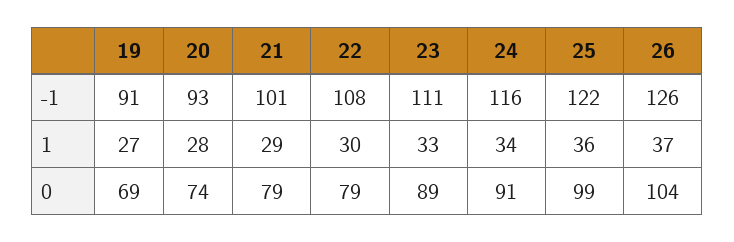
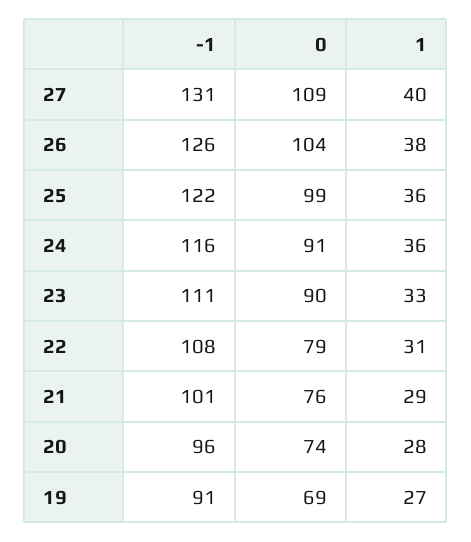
  {
    "19": {
      "-1": 91,
      "1": 27,
      "0": 69
    },
    "20": {
-     "-1": 93,
+     "-1": 96,
      "1": 28,
      "0": 74
    },
    "21": {
      "-1": 101,
      "1": 29,
-     "0": 79
+     "0": 76
    },
    "22": {
      "-1": 108,
-     "1": 30,
+     "1": 31,
      "0": 79
    },
    "23": {
      "-1": 111,
      "1": 33,
-     "0": 89
+     "0": 90
    },
    "24": {
      "-1": 116,
-     "1": 34,
+     "1": 36,
      "0": 91
    },
    "25": {
      "-1": 122,
      "1": 36,
      "0": 99
    },
    "26": {
      "-1": 126,
-     "1": 37,
+     "1": 38,
      "0": 104
-   }
+   },
+   "27": {
+     "-1": 131,
+     "0": 109,
+     "1": 40
+   }
  }

